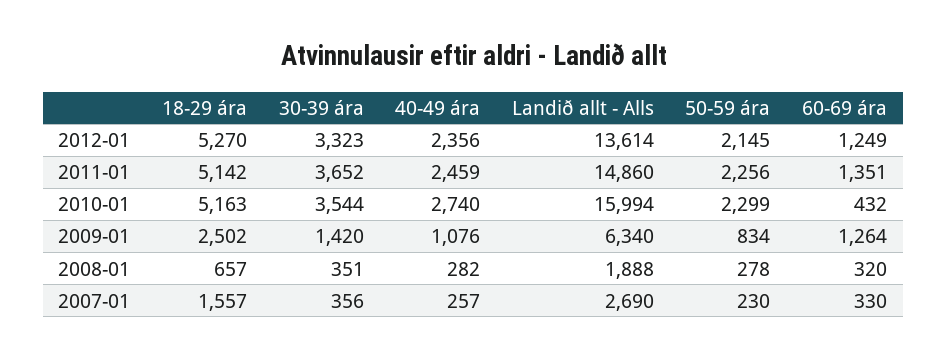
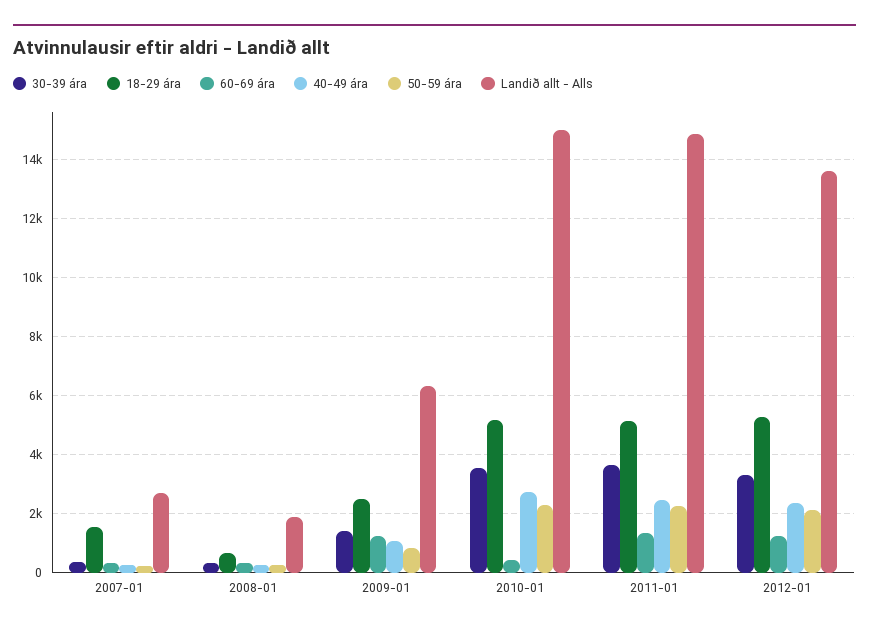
  {
    "18-29 ára": {
      "2012-01": 5270,
      "2011-01": 5142,
      "2010-01": 5163,
      "2009-01": 2502,
      "2008-01": 657,
      "2007-01": 1557
    },
    "30-39 ára": {
      "2012-01": 3323,
      "2011-01": 3652,
      "2010-01": 3544,
      "2009-01": 1420,
      "2008-01": 351,
      "2007-01": 356
    },
    "40-49 ára": {
      "2012-01": 2356,
      "2011-01": 2459,
      "2010-01": 2740,
      "2009-01": 1076,
      "2008-01": 282,
      "2007-01": 257
    },
    "Landið allt - Alls": {
      "2012-01": 13614,
      "2011-01": 14860,
-     "2010-01": 15994,
+     "2010-01": 15000,
      "2009-01": 6340,
      "2008-01": 1888,
      "2007-01": 2690
    },
    "50-59 ára": {
      "2012-01": 2145,
      "2011-01": 2256,
      "2010-01": 2299,
      "2009-01": 834,
      "2008-01": 278,
      "2007-01": 230
    },
    "60-69 ára": {
      "2012-01": 1249,
      "2011-01": 1351,
      "2010-01": 432,
      "2009-01": 1264,
      "2008-01": 320,
      "2007-01": 330
    }
  }

